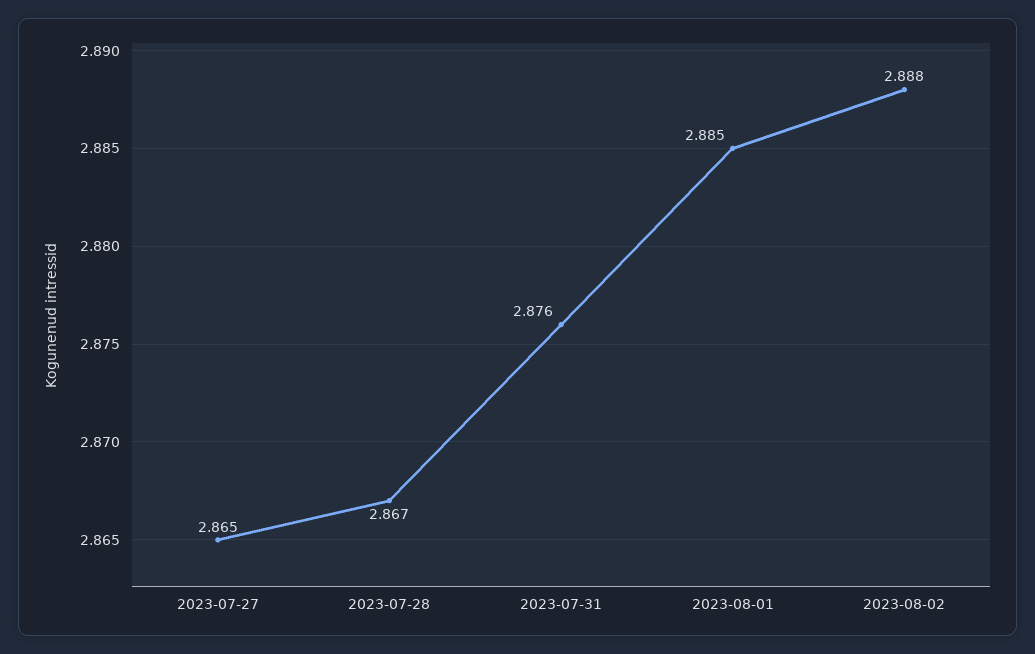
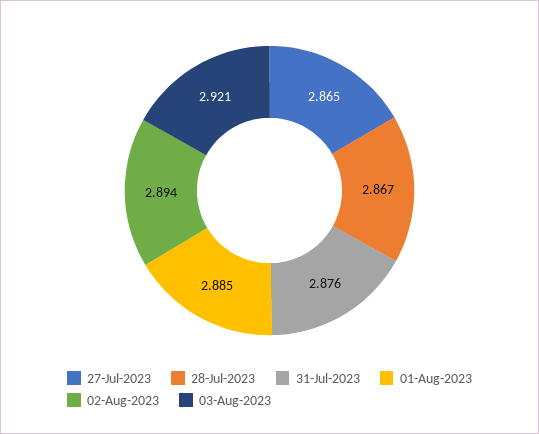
  {
    "2023-07-27": 2.865,
    "2023-07-28": 2.867,
    "2023-07-31": 2.876,
    "2023-08-01": 2.885,
-   "2023-08-02": 2.888
+   "2023-08-02": 2.894,
+   "03-Aug-2023": 2.921
  }

